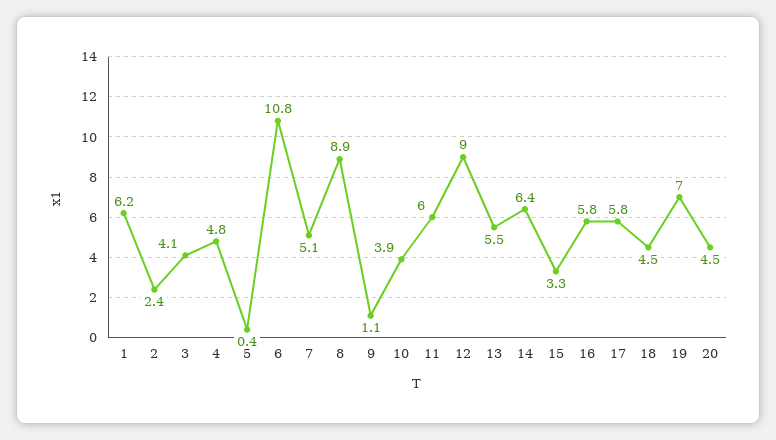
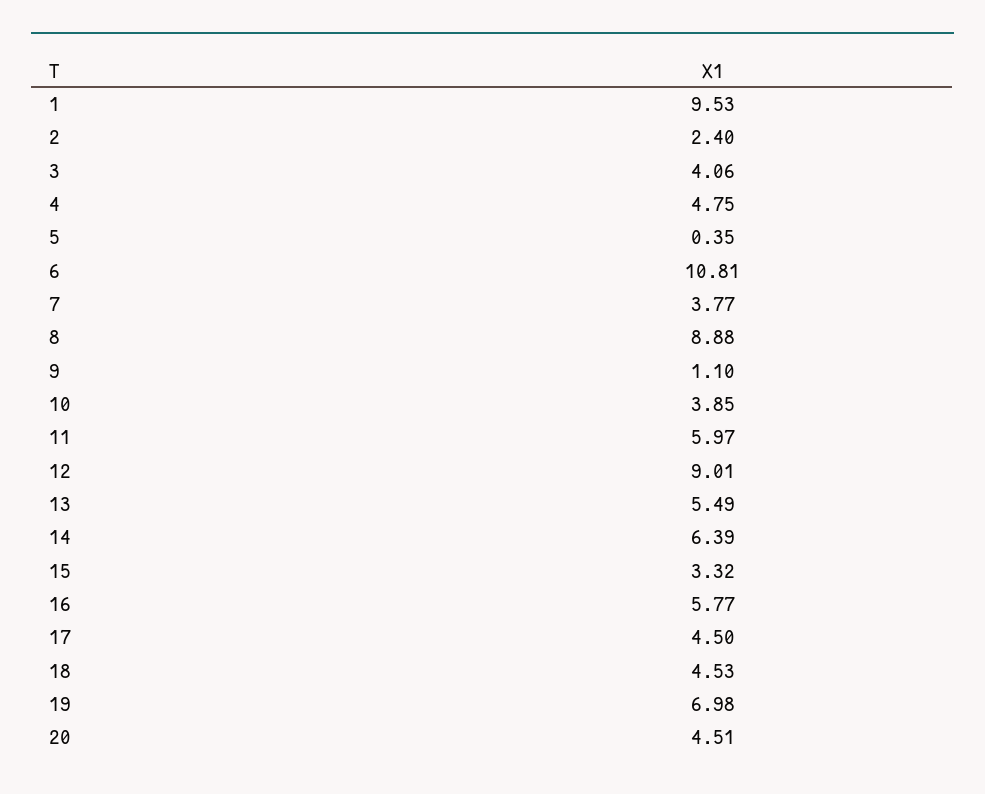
  {
-   "1": 6.2,
+   "1": 9.53,
    "2": 2.4,
    "3": 4.06,
    "4": 4.75,
    "5": 0.35,
    "6": 10.81,
-   "7": 5.1,
+   "7": 3.77,
    "8": 8.88,
    "9": 1.1,
    "10": 3.85,
    "11": 5.97,
    "12": 9.01,
    "13": 5.49,
    "14": 6.39,
    "15": 3.32,
    "16": 5.77,
-   "17": 5.8,
+   "17": 4.5,
    "18": 4.53,
    "19": 6.98,
    "20": 4.51
  }

